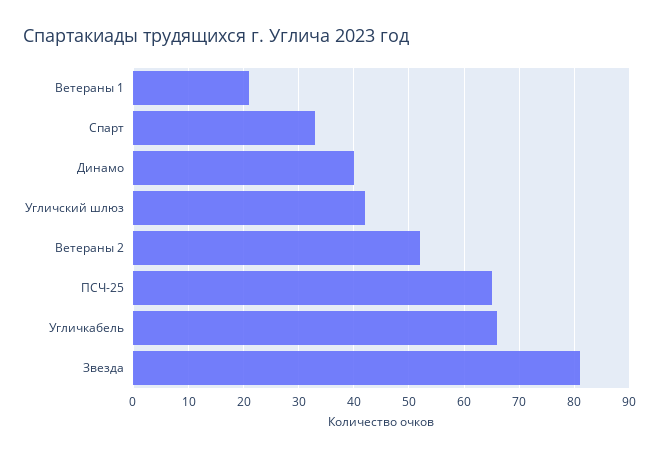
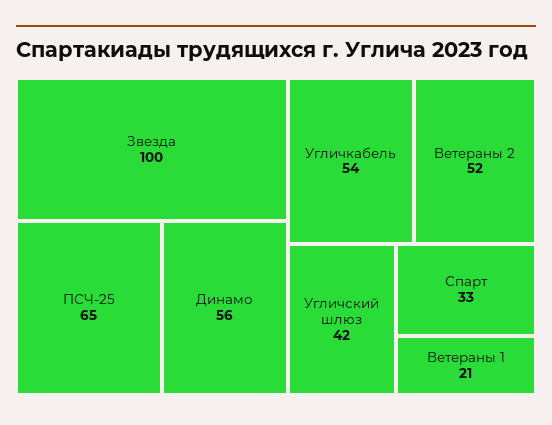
  {
    "Ветераны 1": 21,
    "Спарт": 33,
-   "Динамо": 40,
+   "Динамо": 56,
    "Угличский шлюз": 42,
    "Ветераны 2": 52,
    "ПСЧ-25": 65,
-   "Угличкабель": 65,
+   "Угличкабель": 54,
-   "Звезда": 80
+   "Звезда": 100
  }

